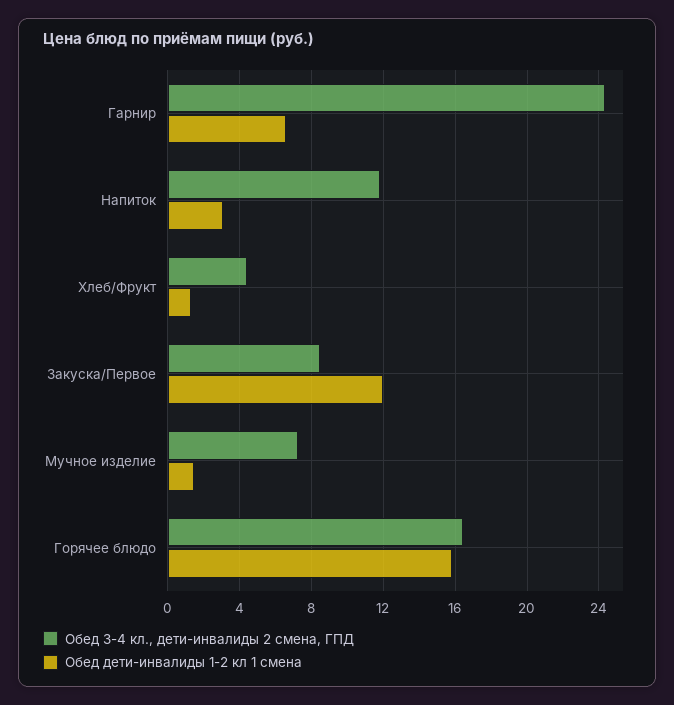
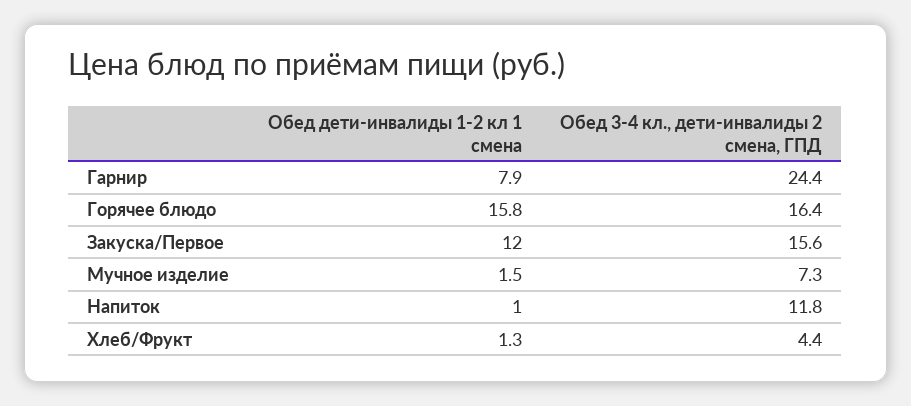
  {
    "Обед 3-4 кл., дети-инвалиды 2 смена, ГПД": {
      "Гарнир": 24.4,
      "Напиток": 11.8,
      "Хлеб/Фрукт": 4.4,
-     "Закуска/Первое": 8.5,
+     "Закуска/Первое": 15.6,
      "Мучное изделие": 7.3,
      "Горячее блюдо": 16.4
    },
    "Обед дети-инвалиды 1-2 кл 1 смена": {
-     "Гарнир": 6.5,
+     "Гарнир": 7.9,
-     "Напиток": 3,
+     "Напиток": 1,
      "Хлеб/Фрукт": 1.3,
      "Закуска/Первое": 12,
      "Мучное изделие": 1.5,
      "Горячее блюдо": 15.8
    }
  }

